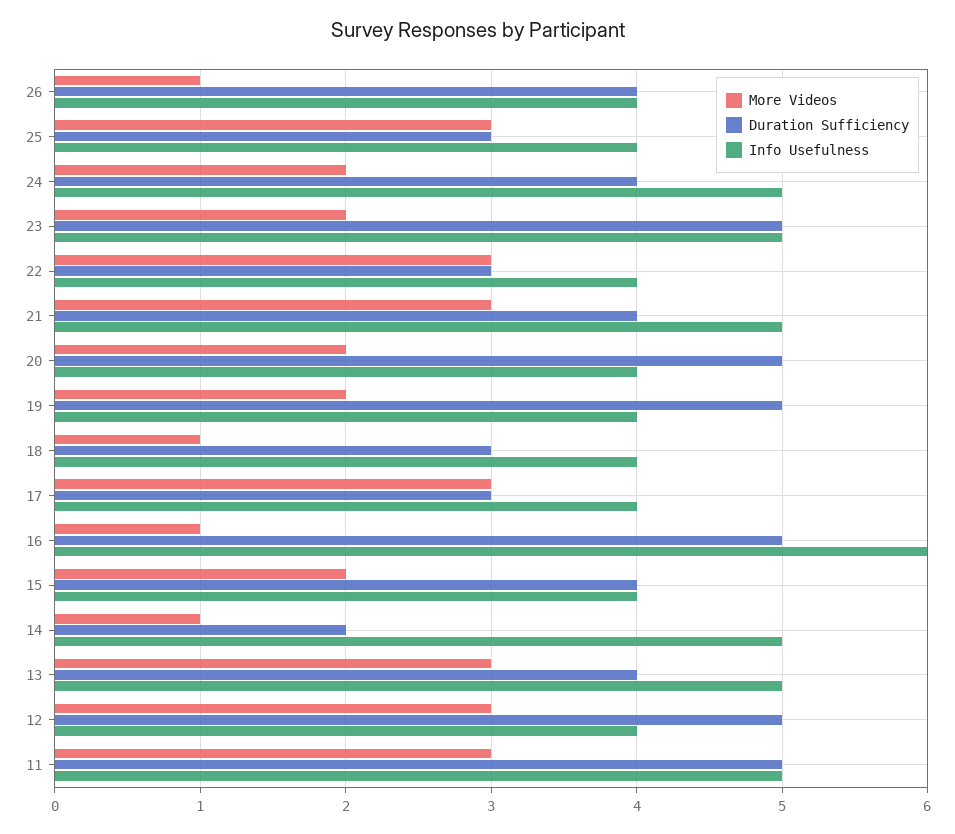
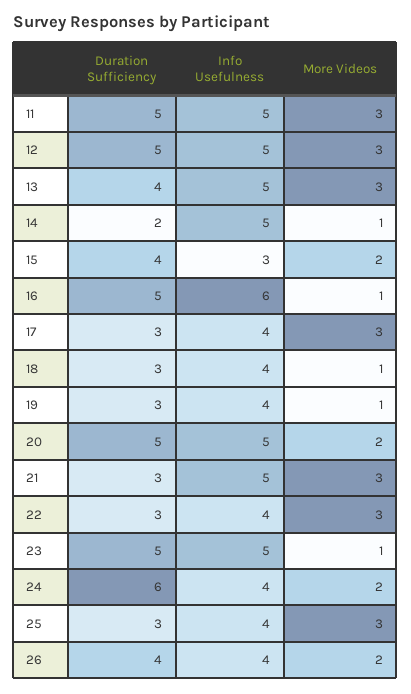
  {
    "More Videos": {
-     "26": 1,
+     "26": 2,
      "25": 3,
      "24": 2,
-     "23": 2,
+     "23": 1,
      "22": 3,
      "21": 3,
      "20": 2,
-     "19": 2,
+     "19": 1,
      "18": 1,
      "17": 3,
      "16": 1,
      "15": 2,
      "14": 1,
      "13": 3,
      "12": 3,
      "11": 3
    },
    "Duration Sufficiency": {
      "26": 4,
      "25": 3,
-     "24": 4,
+     "24": 6,
      "23": 5,
      "22": 3,
-     "21": 4,
+     "21": 3,
      "20": 5,
-     "19": 5,
+     "19": 3,
      "18": 3,
      "17": 3,
      "16": 5,
      "15": 4,
      "14": 2,
      "13": 4,
      "12": 5,
      "11": 5
    },
    "Info Usefulness": {
      "26": 4,
      "25": 4,
-     "24": 5,
+     "24": 4,
      "23": 5,
      "22": 4,
      "21": 5,
-     "20": 4,
+     "20": 5,
      "19": 4,
      "18": 4,
      "17": 4,
      "16": 6,
-     "15": 4,
+     "15": 3,
      "14": 5,
      "13": 5,
-     "12": 4,
+     "12": 5,
      "11": 5
    }
  }

